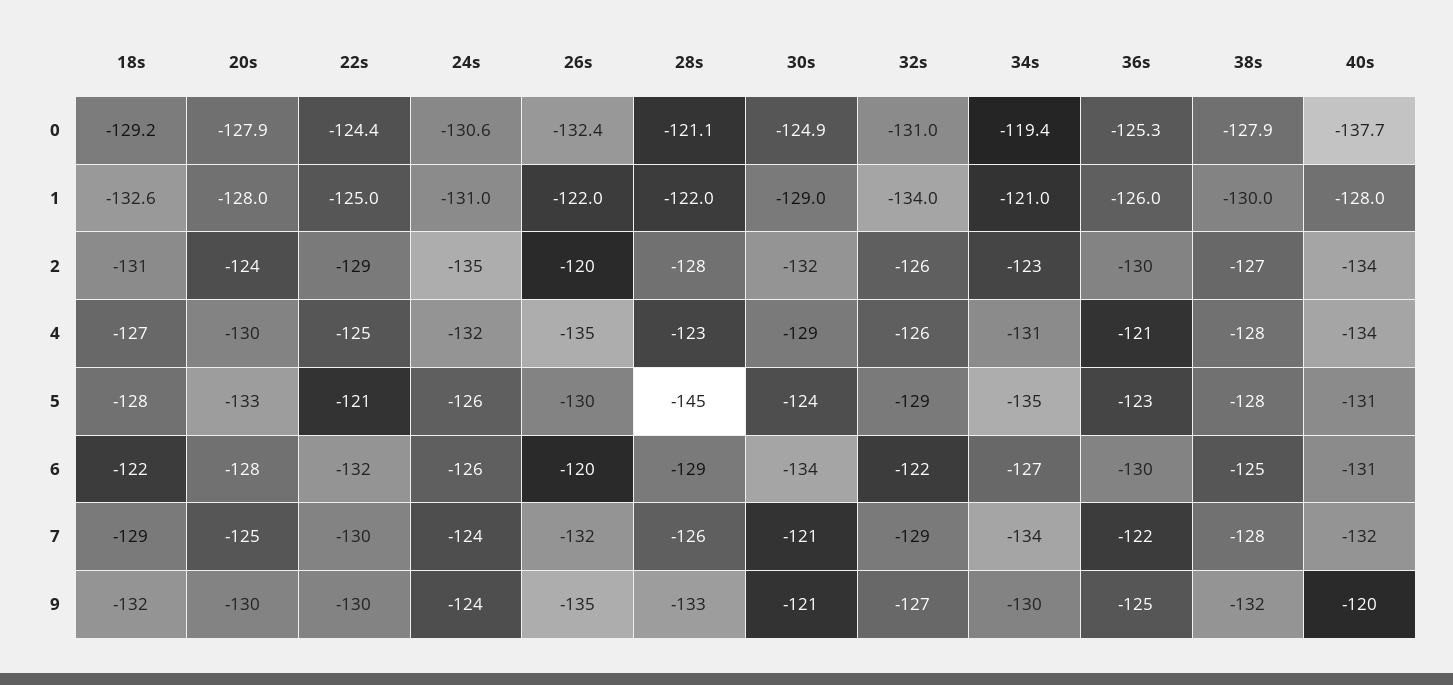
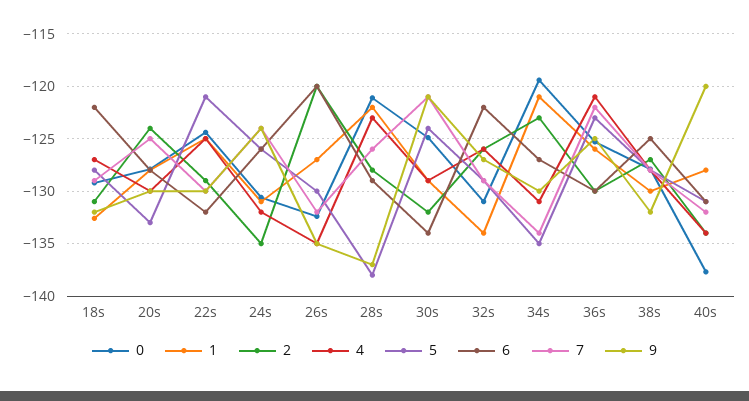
  {
    "0": {
      "18s": -129.2,
      "20s": -127.9,
      "22s": -124.4,
      "24s": -130.6,
      "26s": -132.4,
      "28s": -121.1,
      "30s": -124.9,
      "32s": -131,
      "34s": -119.4,
      "36s": -125.3,
      "38s": -127.9,
      "40s": -137.7
    },
    "1": {
      "18s": -132.6,
      "20s": -128,
      "22s": -125,
      "24s": -131,
-     "26s": -122,
+     "26s": -127,
      "28s": -122,
      "30s": -129,
      "32s": -134,
      "34s": -121,
      "36s": -126,
      "38s": -130,
      "40s": -128
    },
    "2": {
      "18s": -131,
      "20s": -124,
      "22s": -129,
      "24s": -135,
      "26s": -120,
      "28s": -128,
      "30s": -132,
      "32s": -126,
      "34s": -123,
      "36s": -130,
      "38s": -127,
      "40s": -134
    },
    "4": {
      "18s": -127,
      "20s": -130,
      "22s": -125,
      "24s": -132,
      "26s": -135,
      "28s": -123,
      "30s": -129,
      "32s": -126,
      "34s": -131,
      "36s": -121,
      "38s": -128,
      "40s": -134
    },
    "5": {
      "18s": -128,
      "20s": -133,
      "22s": -121,
      "24s": -126,
      "26s": -130,
-     "28s": -145,
+     "28s": -138,
      "30s": -124,
      "32s": -129,
      "34s": -135,
      "36s": -123,
      "38s": -128,
      "40s": -131
    },
    "6": {
      "18s": -122,
      "20s": -128,
      "22s": -132,
      "24s": -126,
      "26s": -120,
      "28s": -129,
      "30s": -134,
      "32s": -122,
      "34s": -127,
      "36s": -130,
      "38s": -125,
      "40s": -131
    },
    "7": {
      "18s": -129,
      "20s": -125,
      "22s": -130,
      "24s": -124,
      "26s": -132,
      "28s": -126,
      "30s": -121,
      "32s": -129,
      "34s": -134,
      "36s": -122,
      "38s": -128,
      "40s": -132
    },
    "9": {
      "18s": -132,
      "20s": -130,
      "22s": -130,
      "24s": -124,
      "26s": -135,
-     "28s": -133,
+     "28s": -137,
      "30s": -121,
      "32s": -127,
      "34s": -130,
      "36s": -125,
      "38s": -132,
      "40s": -120
    }
  }

